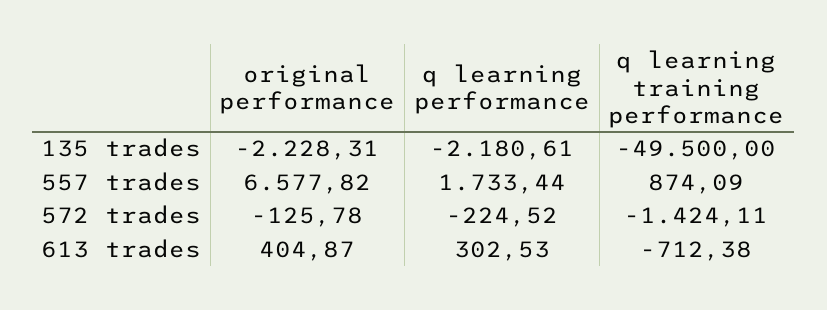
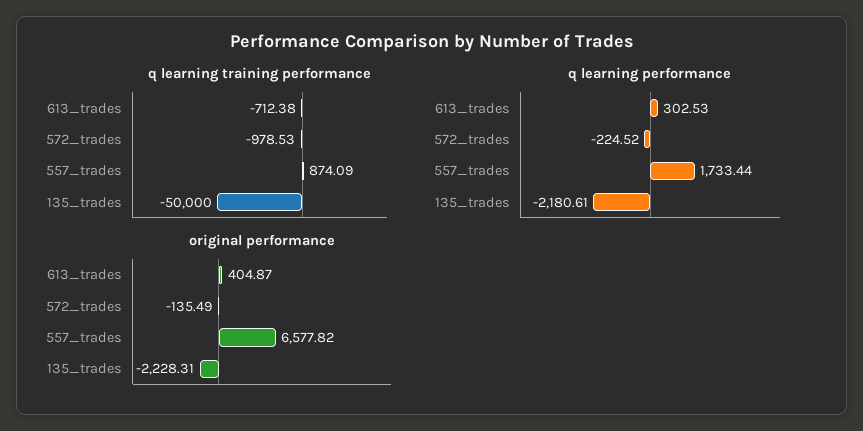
  {
    "original performance": {
      "135 trades": -2228.31,
      "557 trades": 6577.82,
-     "572 trades": -125.78,
+     "572 trades": -135.49,
      "613 trades": 404.87
    },
    "q learning performance": {
      "135 trades": -2180.61,
      "557 trades": 1733.44,
      "572 trades": -224.52,
      "613 trades": 302.53
    },
    "q learning training performance": {
-     "135 trades": -49500,
+     "135 trades": -50000,
      "557 trades": 874.09,
-     "572 trades": -1424.11,
+     "572 trades": -978.53,
      "613 trades": -712.38
    }
  }

